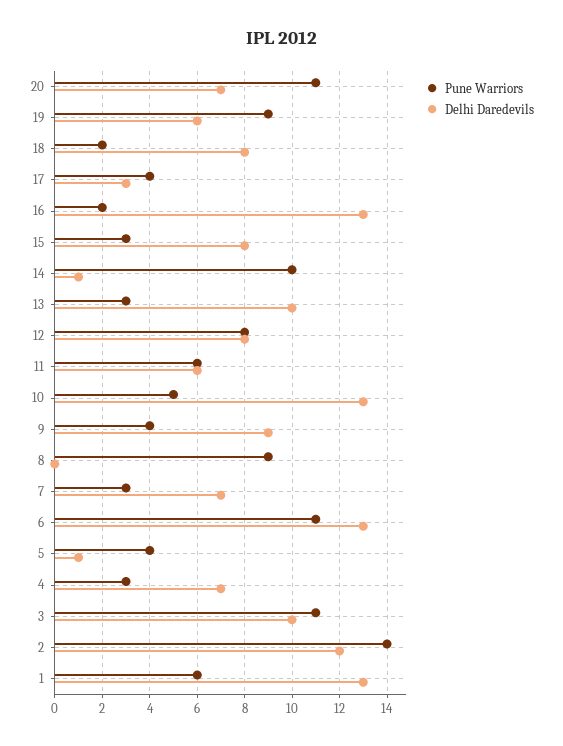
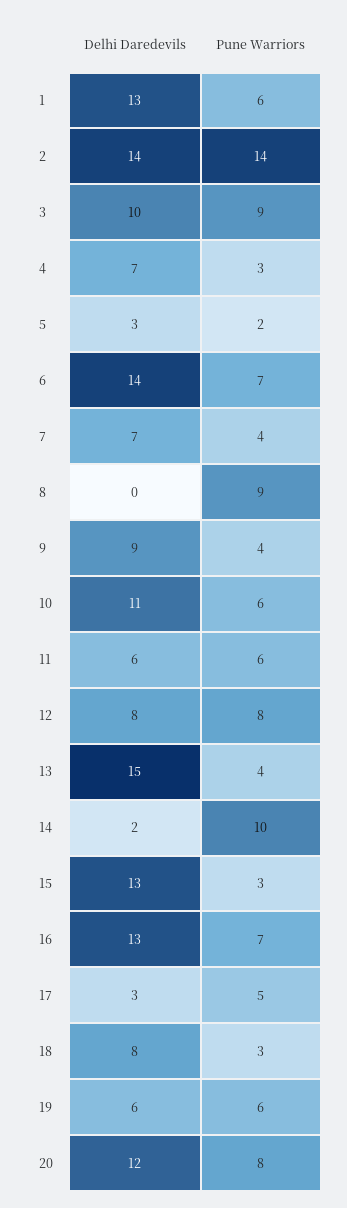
  {
    "Pune Warriors": {
-     "20": 11,
+     "20": 8,
-     "19": 9,
+     "19": 6,
-     "18": 2,
+     "18": 3,
-     "17": 4,
+     "17": 5,
-     "16": 2,
+     "16": 7,
      "15": 3,
      "14": 10,
-     "13": 3,
+     "13": 4,
      "12": 8,
      "11": 6,
-     "10": 5,
+     "10": 6,
      "9": 4,
      "8": 9,
-     "7": 3,
+     "7": 4,
-     "6": 11,
+     "6": 7,
-     "5": 4,
+     "5": 2,
      "4": 3,
-     "3": 11,
+     "3": 9,
      "2": 14,
      "1": 6
    },
    "Delhi Daredevils": {
-     "20": 7,
+     "20": 12,
      "19": 6,
      "18": 8,
      "17": 3,
      "16": 13,
-     "15": 8,
+     "15": 13,
-     "14": 1,
+     "14": 2,
-     "13": 10,
+     "13": 15,
      "12": 8,
      "11": 6,
-     "10": 13,
+     "10": 11,
      "9": 9,
      "8": 0,
      "7": 7,
-     "6": 13,
+     "6": 14,
-     "5": 1,
+     "5": 3,
      "4": 7,
      "3": 10,
-     "2": 12,
+     "2": 14,
      "1": 13
    }
  }

